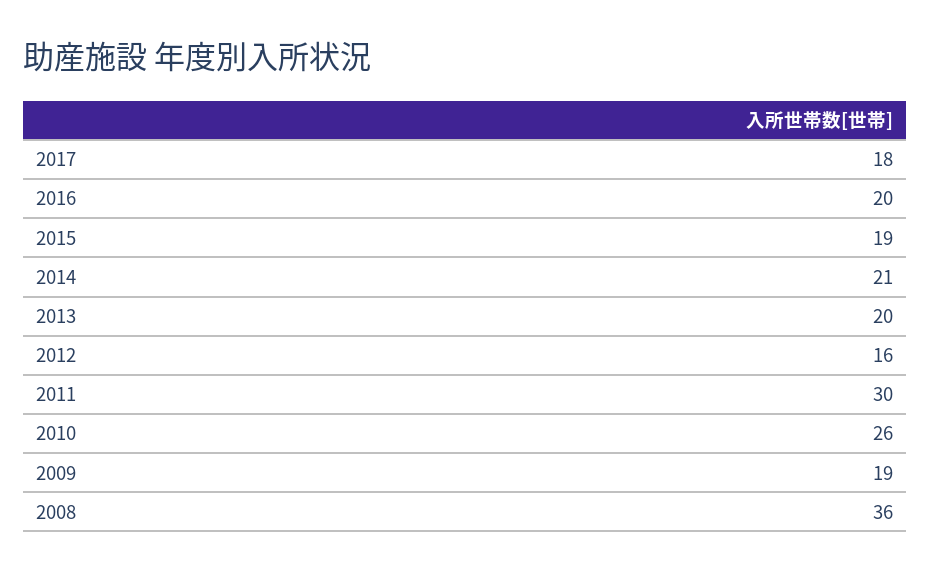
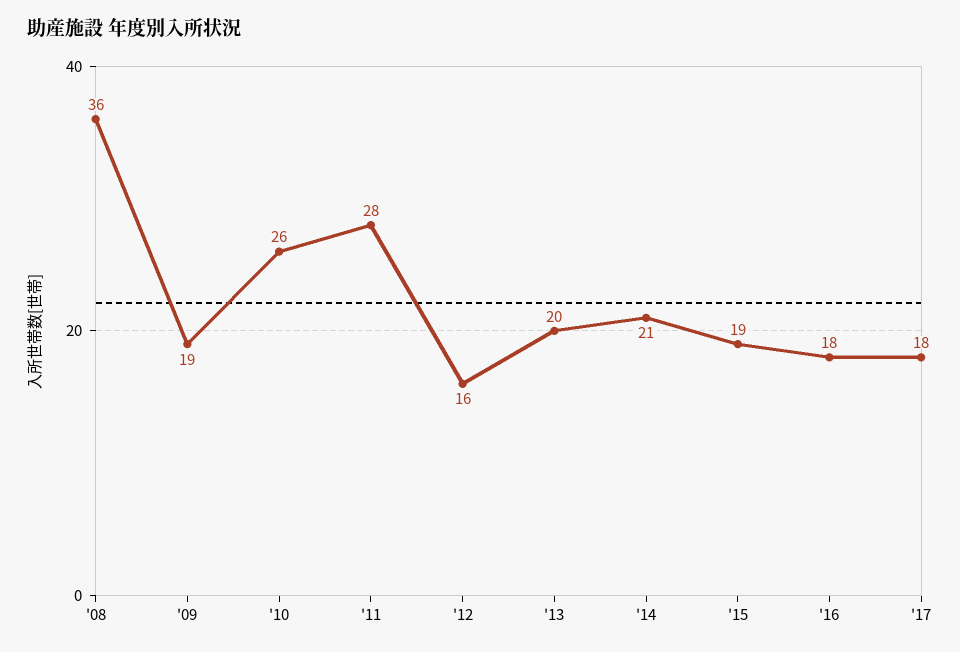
  {
    "2017": 18,
-   "2016": 20,
+   "2016": 18,
    "2015": 19,
    "2014": 21,
    "2013": 20,
    "2012": 16,
-   "2011": 30,
+   "2011": 28,
    "2010": 26,
    "2009": 19,
    "2008": 36
  }

